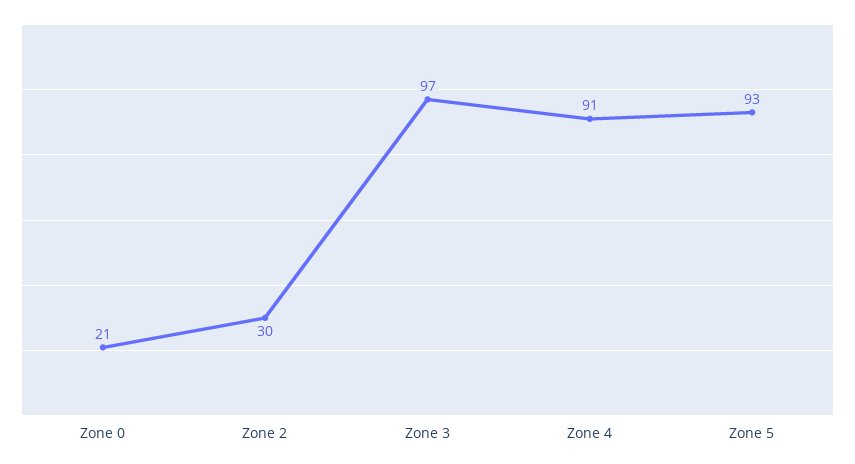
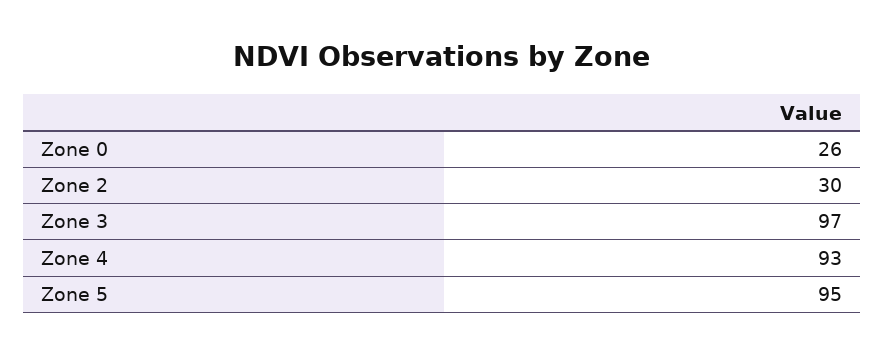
  {
-   "Zone 0": 21,
+   "Zone 0": 26,
    "Zone 2": 30,
    "Zone 3": 97,
-   "Zone 4": 91,
+   "Zone 4": 93,
-   "Zone 5": 93
+   "Zone 5": 95
  }

